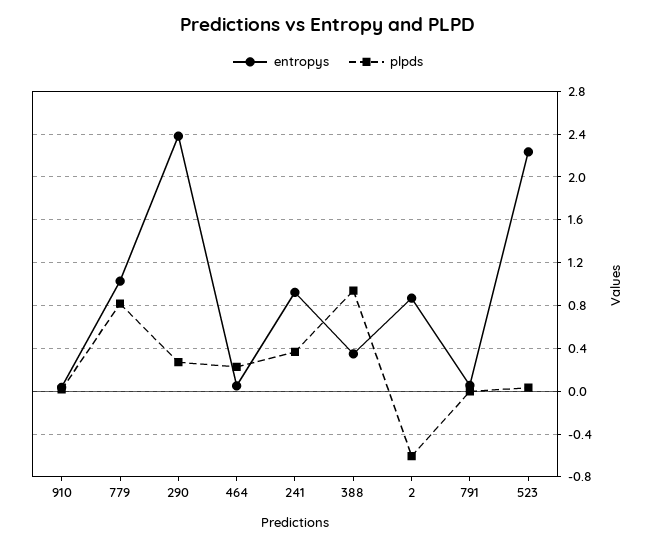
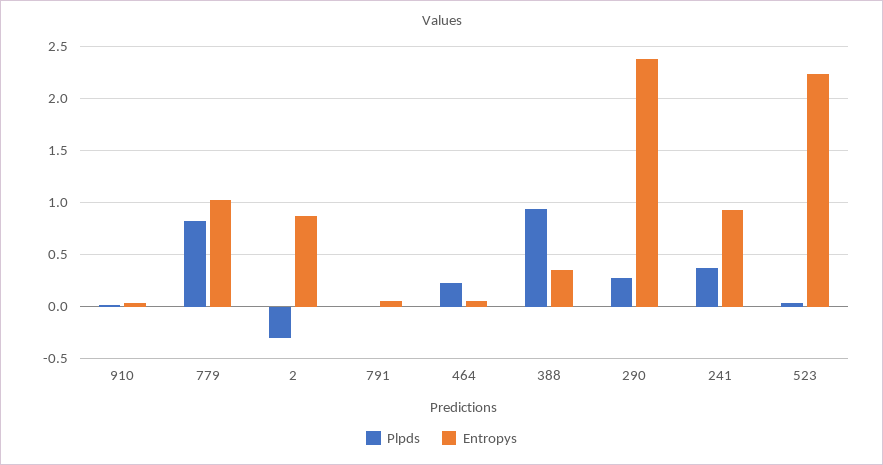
  {
    "entropys": {
      "910": 0,
      "779": 1,
      "290": 2.4,
      "464": 0.1,
      "241": 0.9,
      "388": 0.3,
      "2": 0.9,
      "791": 0.1,
      "523": 2.2
    },
    "plpds": {
      "910": 0,
      "779": 0.8,
      "290": 0.3,
      "464": 0.2,
      "241": 0.4,
      "388": 0.9,
-     "2": -0.6,
+     "2": -0.3,
      "791": 0,
      "523": 0
    }
  }

